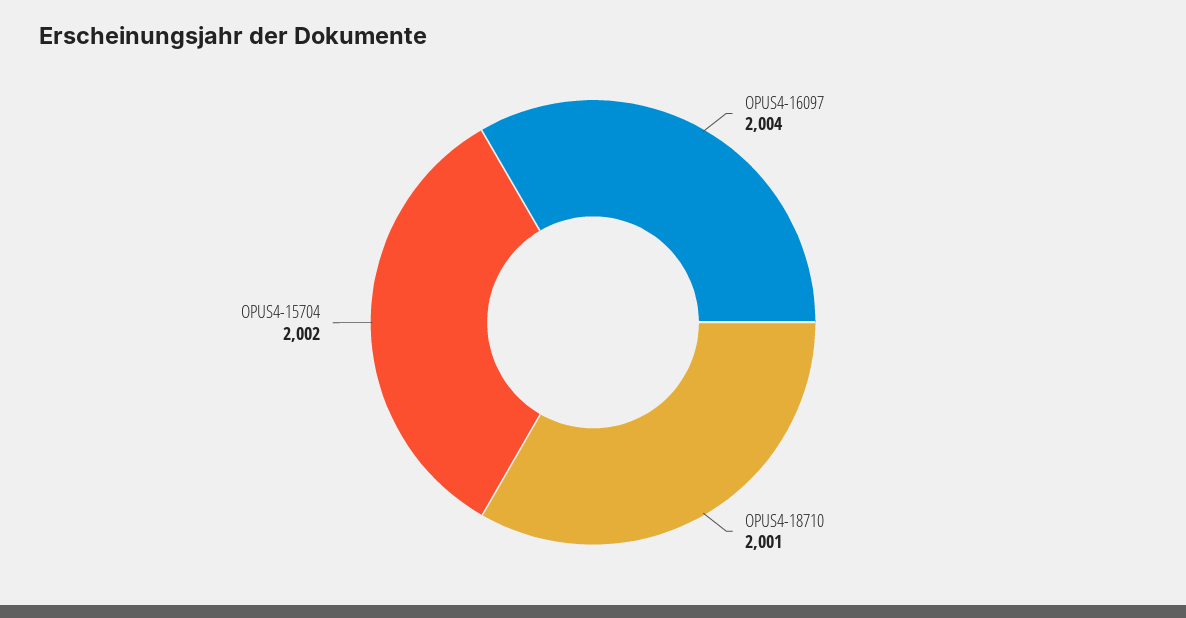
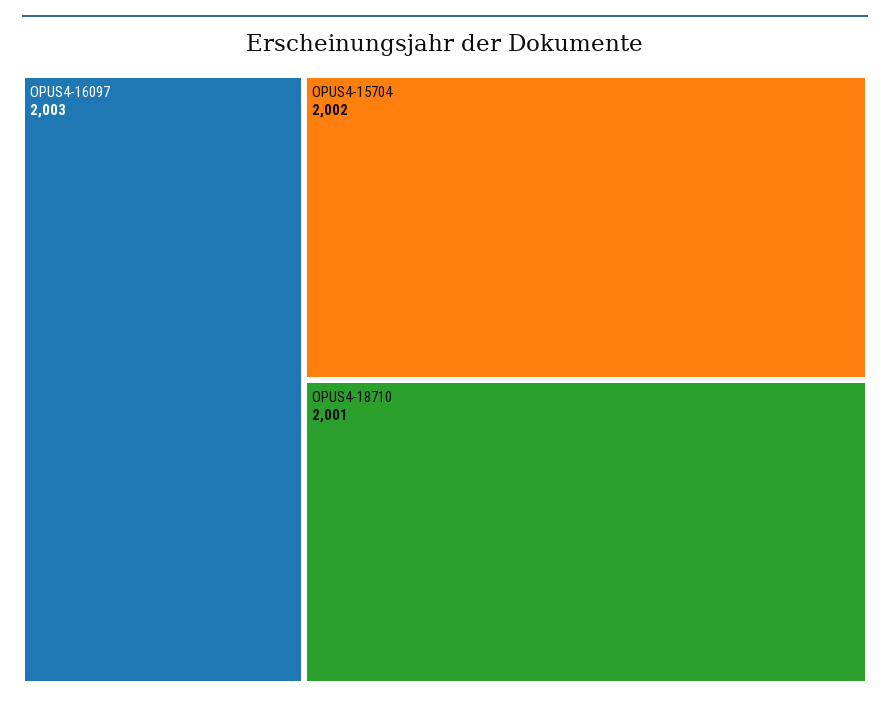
  {
-   "OPUS4-16097": 2004,
+   "OPUS4-16097": 2003,
    "OPUS4-18710": 2001,
    "OPUS4-15704": 2002
  }

